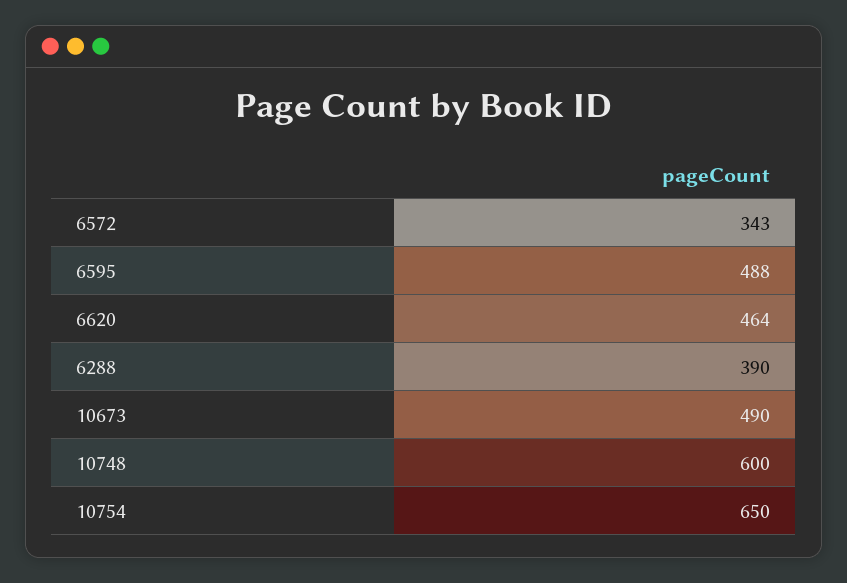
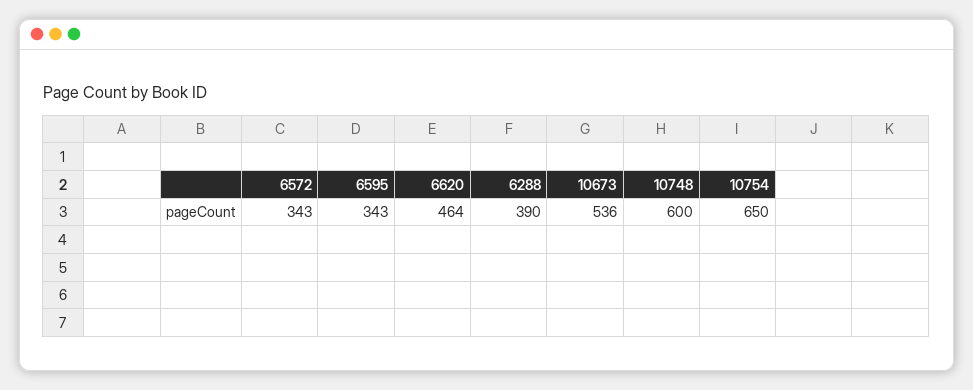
  {
    "6572": 343,
-   "6595": 488,
+   "6595": 343,
    "6620": 464,
    "6288": 390,
-   "10673": 490,
+   "10673": 536,
    "10748": 600,
    "10754": 650
  }

